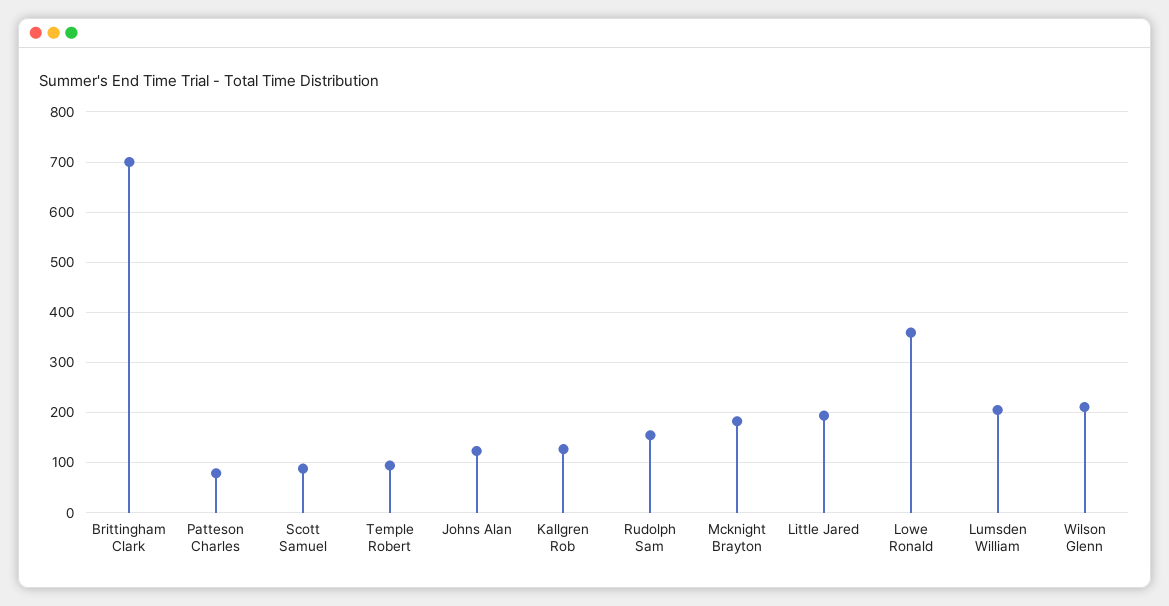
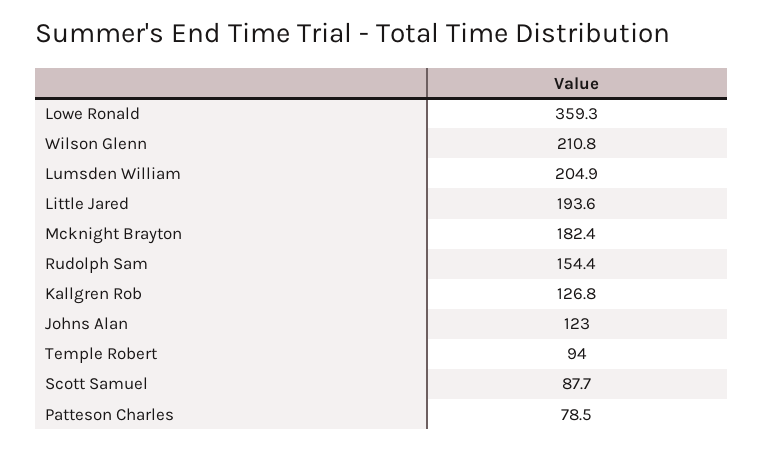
  {
-   "Brittingham Clark": 700,
    "Patteson Charles": 78.5,
    "Scott Samuel": 87.7,
    "Temple Robert": 94,
    "Johns Alan": 123,
    "Kallgren Rob": 126.8,
    "Rudolph Sam": 154.4,
    "Mcknight Brayton": 182.4,
    "Little Jared": 193.6,
    "Lowe Ronald": 359.3,
    "Lumsden William": 204.9,
    "Wilson Glenn": 210.8
  }

